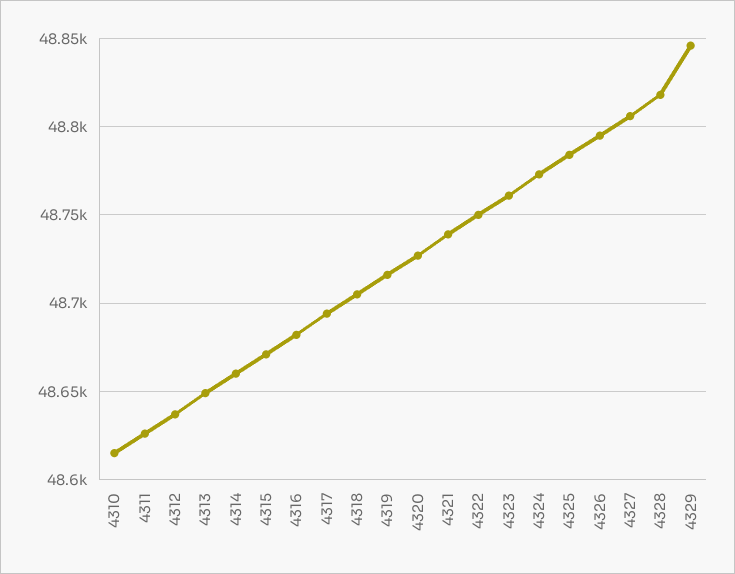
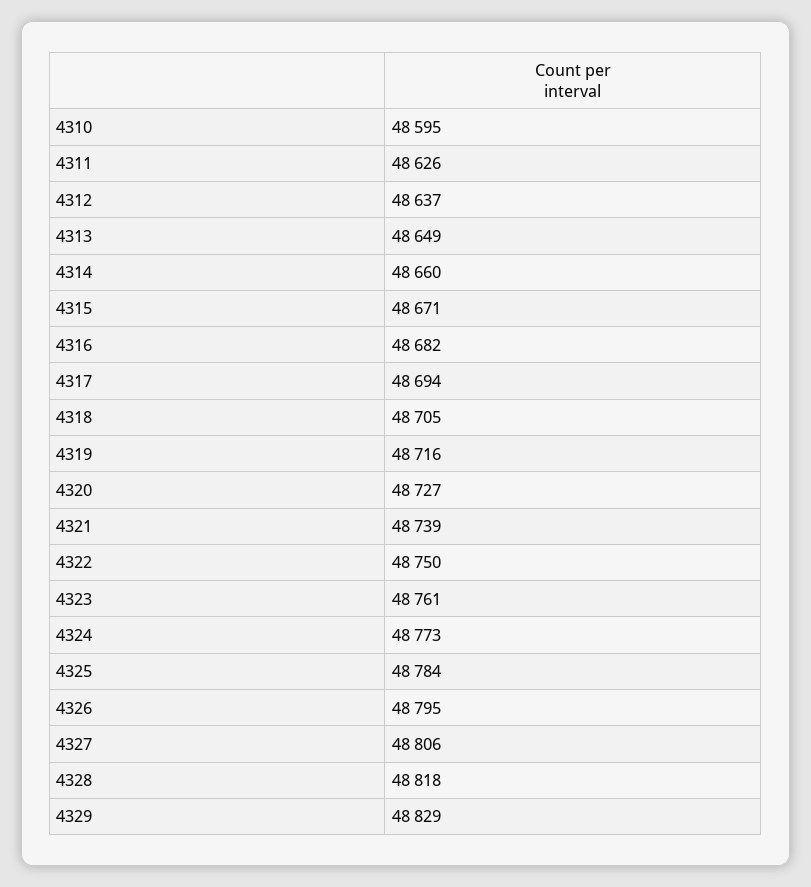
  {
-   "4310": 48615,
+   "4310": 48595,
    "4311": 48626,
    "4312": 48637,
    "4313": 48649,
    "4314": 48660,
    "4315": 48671,
    "4316": 48682,
    "4317": 48694,
    "4318": 48705,
    "4319": 48716,
    "4320": 48727,
    "4321": 48739,
    "4322": 48750,
    "4323": 48761,
    "4324": 48773,
    "4325": 48784,
    "4326": 48795,
    "4327": 48806,
    "4328": 48818,
-   "4329": 48845
+   "4329": 48829
  }

